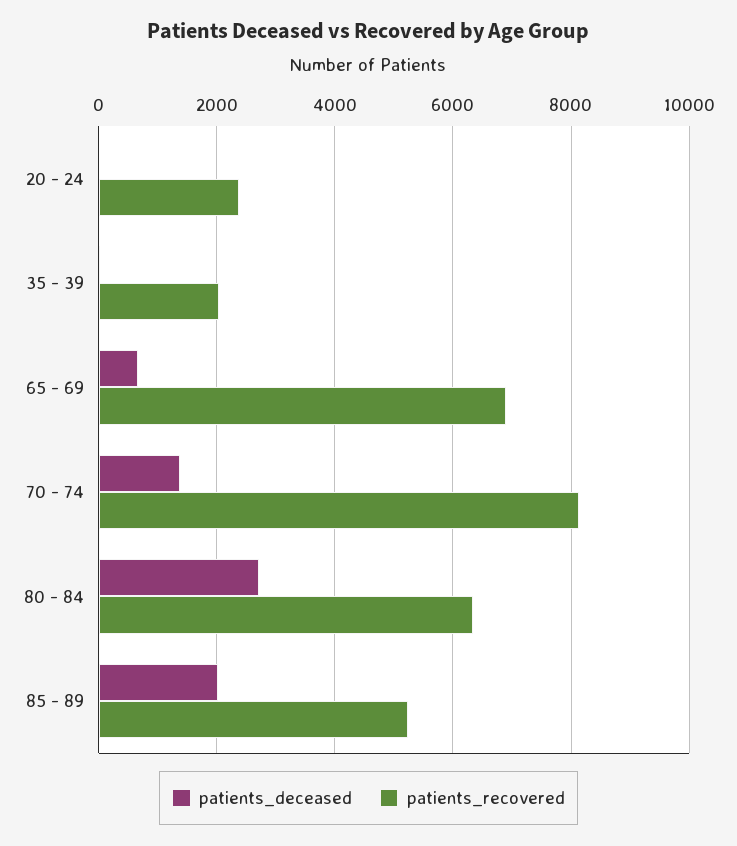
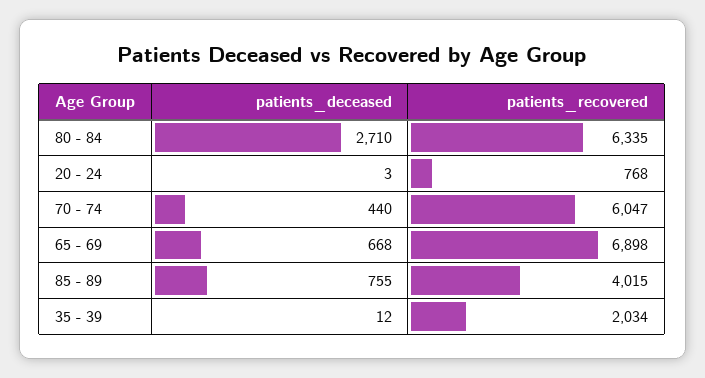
  {
    "patients_deceased": {
      "20 - 24": 3,
      "35 - 39": 12,
      "65 - 69": 668,
-     "70 - 74": 1400,
+     "70 - 74": 440,
      "80 - 84": 2710,
-     "85 - 89": 2000
+     "85 - 89": 755
    },
    "patients_recovered": {
-     "20 - 24": 2400,
+     "20 - 24": 768,
      "35 - 39": 2034,
      "65 - 69": 6898,
-     "70 - 74": 8200,
+     "70 - 74": 6047,
      "80 - 84": 6335,
-     "85 - 89": 5200
+     "85 - 89": 4015
    }
  }

